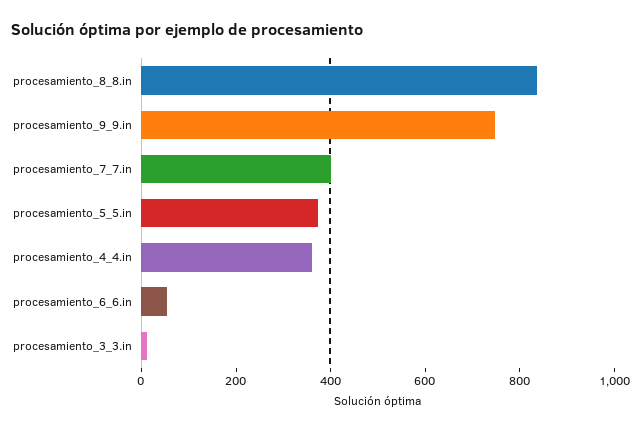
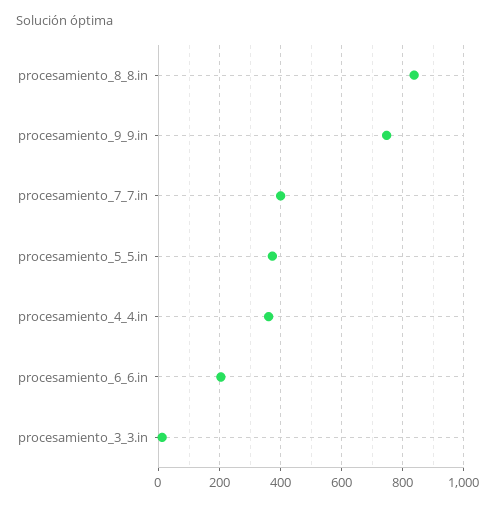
  {
    "procesamiento_8_8.in": 840,
    "procesamiento_9_9.in": 740,
    "procesamiento_7_7.in": 400,
    "procesamiento_5_5.in": 380,
    "procesamiento_4_4.in": 360,
-   "procesamiento_6_6.in": 50,
+   "procesamiento_6_6.in": 200,
    "procesamiento_3_3.in": 20
  }

